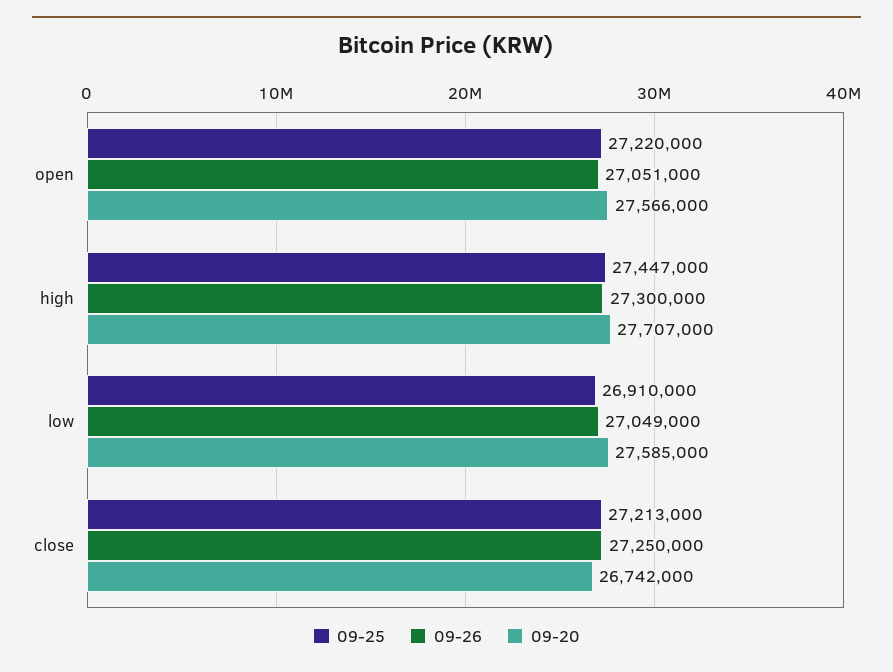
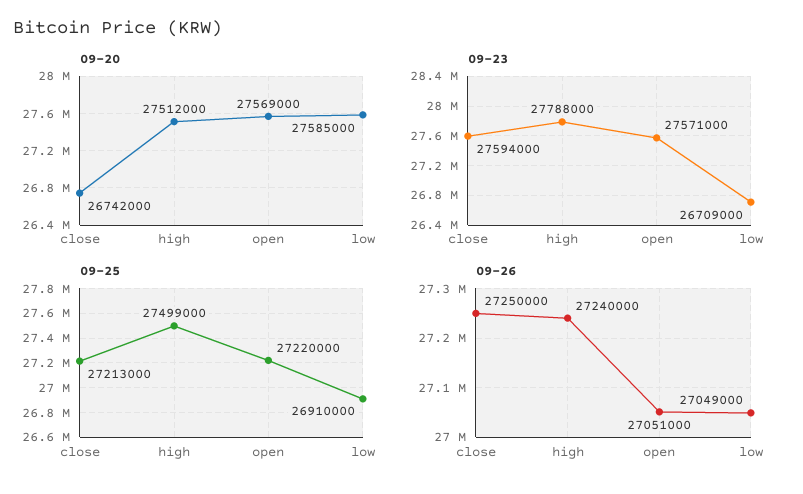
  {
    "09-25": {
      "open": 27220000,
-     "high": 27447000,
+     "high": 27499000,
      "low": 26910000,
      "close": 27213000
    },
    "09-26": {
      "open": 27051000,
-     "high": 27300000,
+     "high": 27240000,
      "low": 27049000,
      "close": 27250000
    },
    "09-20": {
-     "open": 27566000,
+     "open": 27569000,
-     "high": 27707000,
+     "high": 27512000,
      "low": 27585000,
      "close": 26742000
-   }
+   },
+   "09-23": {
+     "close": 27594000,
+     "high": 27788000,
+     "open": 27571000,
+     "low": 26709000
+   }
  }

